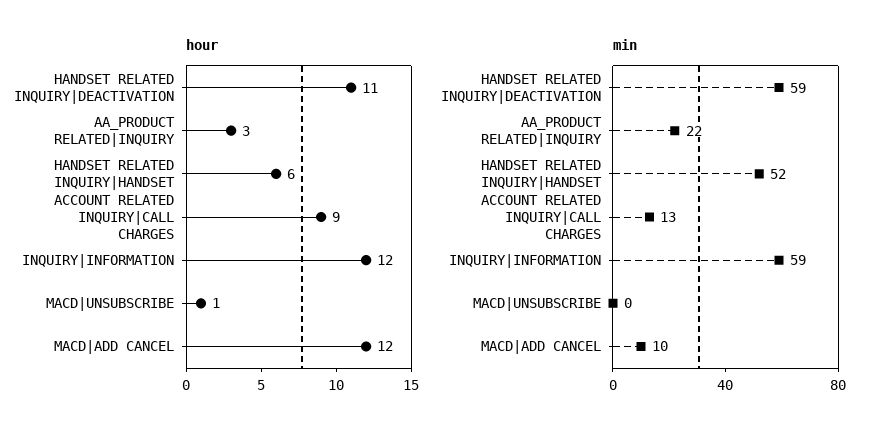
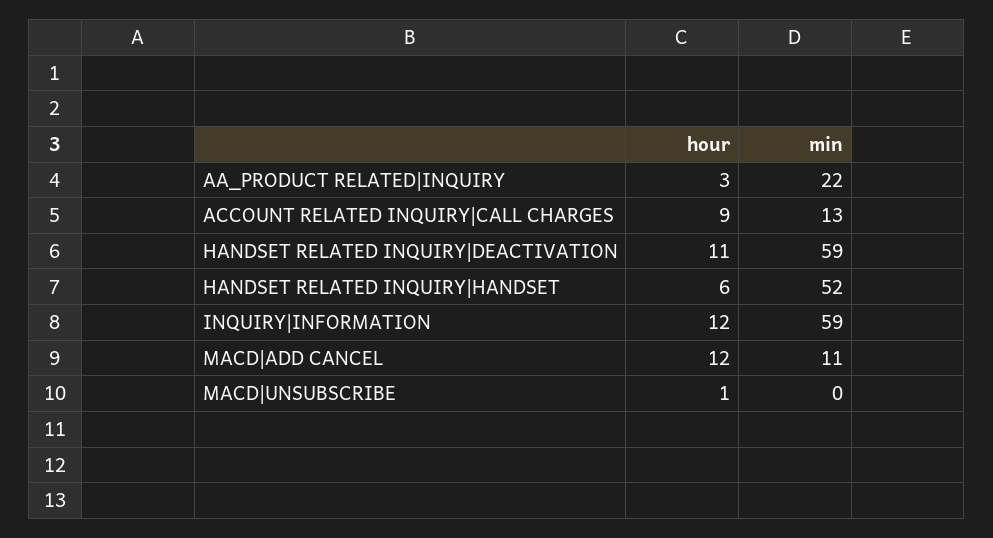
  {
    "hour": {
      "HANDSET RELATED INQUIRY|DEACTIVATION": 11,
      "AA_PRODUCT RELATED|INQUIRY": 3,
      "HANDSET RELATED INQUIRY|HANDSET": 6,
      "ACCOUNT RELATED INQUIRY|CALL CHARGES": 9,
      "INQUIRY|INFORMATION": 12,
      "MACD|UNSUBSCRIBE": 1,
      "MACD|ADD CANCEL": 12
    },
    "min": {
      "HANDSET RELATED INQUIRY|DEACTIVATION": 59,
      "AA_PRODUCT RELATED|INQUIRY": 22,
      "HANDSET RELATED INQUIRY|HANDSET": 52,
      "ACCOUNT RELATED INQUIRY|CALL CHARGES": 13,
      "INQUIRY|INFORMATION": 59,
      "MACD|UNSUBSCRIBE": 0,
-     "MACD|ADD CANCEL": 10
+     "MACD|ADD CANCEL": 11
    }
  }

